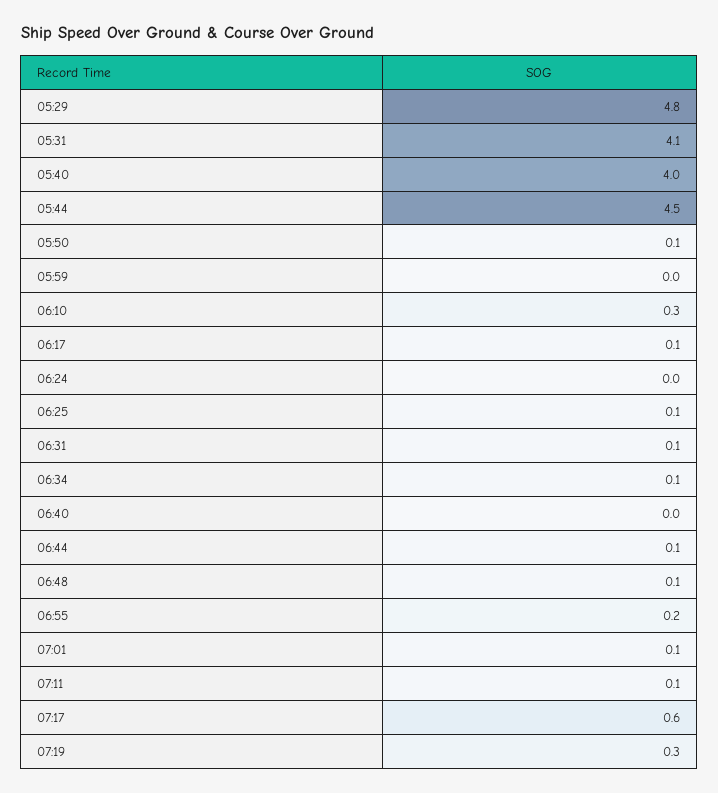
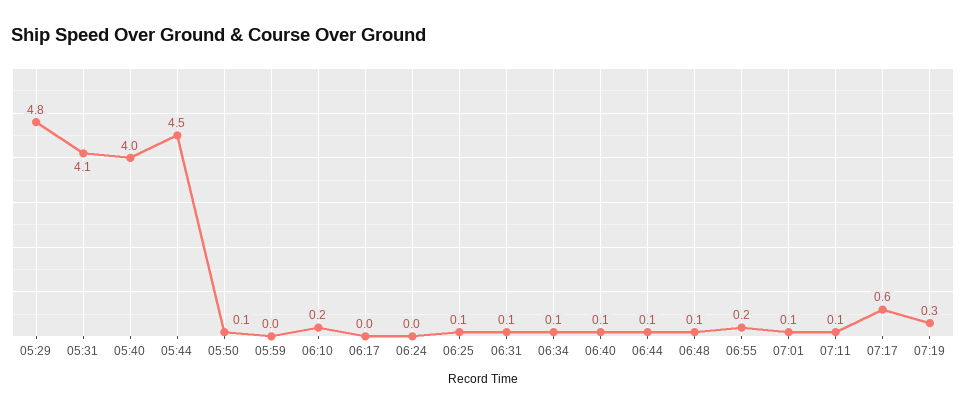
  {
    "05:29": 4.8,
    "05:31": 4.1,
    "05:40": 4,
    "05:44": 4.5,
    "05:50": 0.1,
    "05:59": 0,
-   "06:10": 0.3,
+   "06:10": 0.2,
-   "06:17": 0.1,
+   "06:17": 0,
    "06:24": 0,
    "06:25": 0.1,
    "06:31": 0.1,
    "06:34": 0.1,
-   "06:40": 0,
+   "06:40": 0.1,
    "06:44": 0.1,
    "06:48": 0.1,
    "06:55": 0.2,
    "07:01": 0.1,
    "07:11": 0.1,
    "07:17": 0.6,
    "07:19": 0.3
  }

